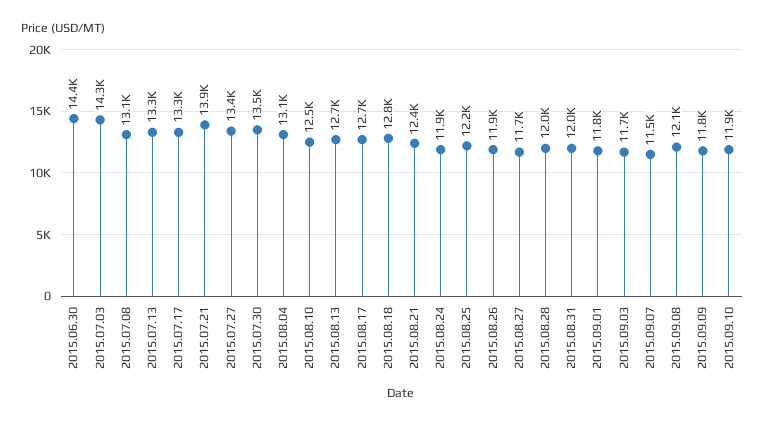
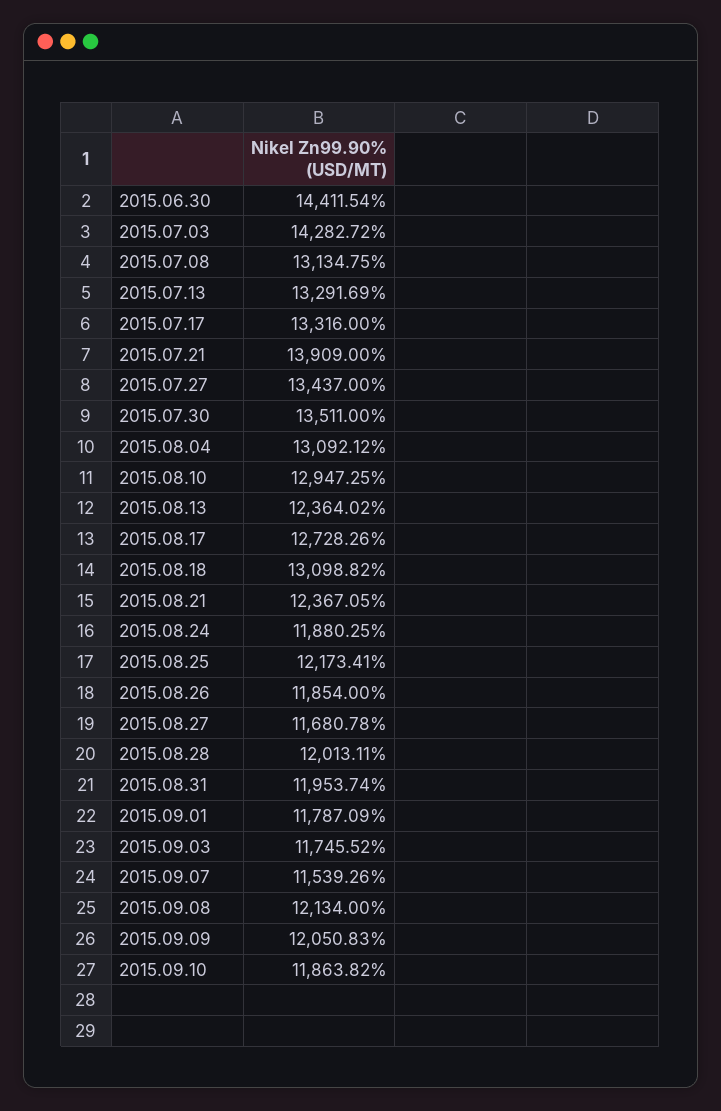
  {
    "2015.06.30": 14411.54,
    "2015.07.03": 14282.72,
    "2015.07.08": 13134.75,
    "2015.07.13": 13291.69,
    "2015.07.17": 13316,
    "2015.07.21": 13909,
    "2015.07.27": 13437,
    "2015.07.30": 13511,
    "2015.08.04": 13092.12,
-   "2015.08.10": 12500,
+   "2015.08.10": 12947.25,
-   "2015.08.13": 12700,
+   "2015.08.13": 12364.02,
    "2015.08.17": 12728.26,
-   "2015.08.18": 12800,
+   "2015.08.18": 13098.82,
    "2015.08.21": 12367.05,
    "2015.08.24": 11880.25,
    "2015.08.25": 12173.41,
    "2015.08.26": 11854,
    "2015.08.27": 11680.78,
    "2015.08.28": 12013.11,
    "2015.08.31": 11953.74,
    "2015.09.01": 11787.09,
    "2015.09.03": 11745.52,
    "2015.09.07": 11539.26,
    "2015.09.08": 12134,
-   "2015.09.09": 11800,
+   "2015.09.09": 12050.83,
    "2015.09.10": 11863.82
  }

